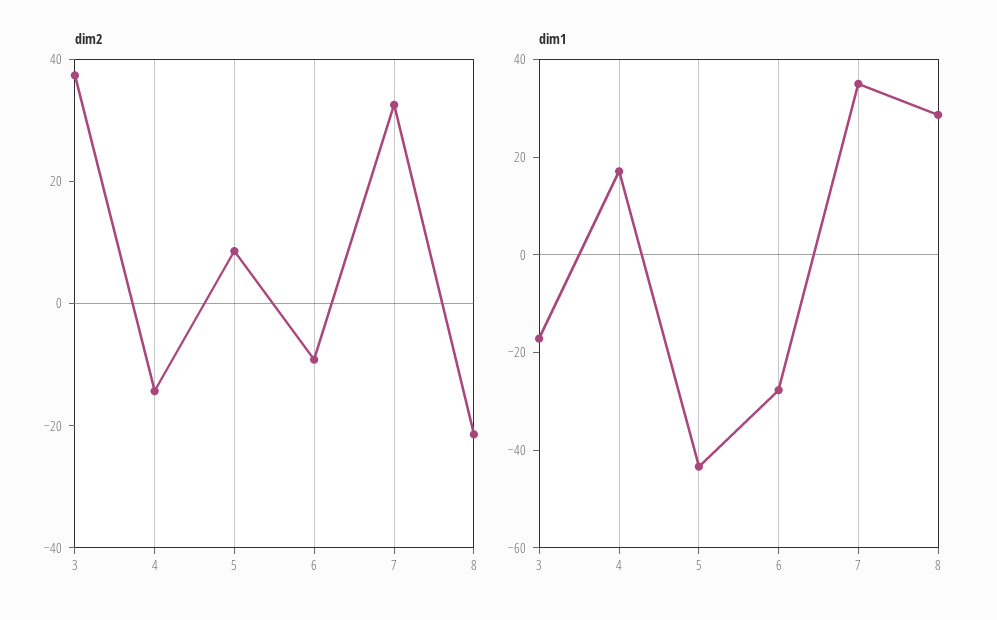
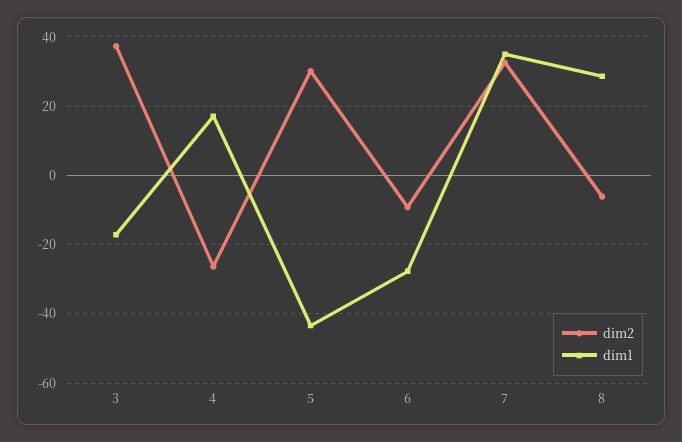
  {
    "dim2": {
      "3": 38,
-     "4": -15,
+     "4": -26,
-     "5": 10,
+     "5": 30,
      "6": -10,
      "7": 32,
-     "8": -20
+     "8": -6
    },
    "dim1": {
      "3": -18,
      "4": 18,
      "5": -44,
      "6": -28,
      "7": 36,
      "8": 28
    }
  }

